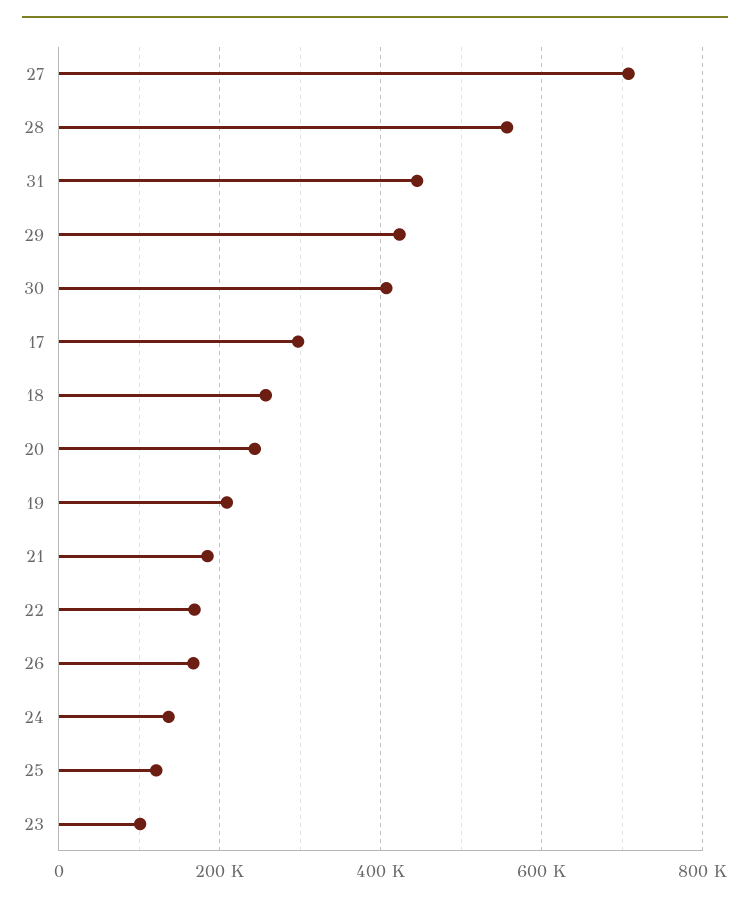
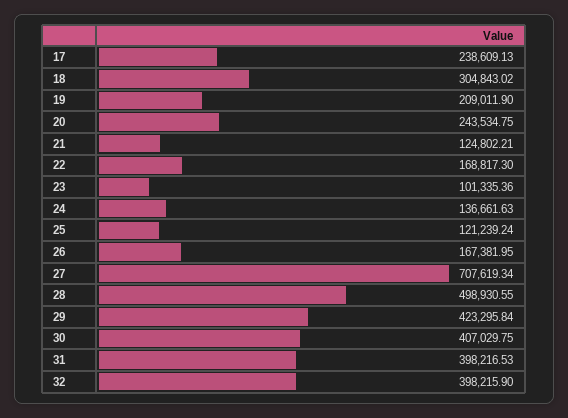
  {
    "27": 707619.34,
-   "28": 560000,
+   "28": 498930.55,
-   "31": 440000,
+   "31": 398216.53,
    "29": 423295.84,
    "30": 407029.75,
-   "17": 300000,
+   "17": 238609.13,
-   "18": 260000,
+   "18": 304843.02,
    "20": 243534.75,
    "19": 209011.9,
-   "21": 180000,
+   "21": 124802.21,
    "22": 168817.3,
    "26": 167381.95,
    "24": 136661.63,
    "25": 121239.24,
-   "23": 101335.36
+   "23": 101335.36,
+   "32": 398215.9
  }

